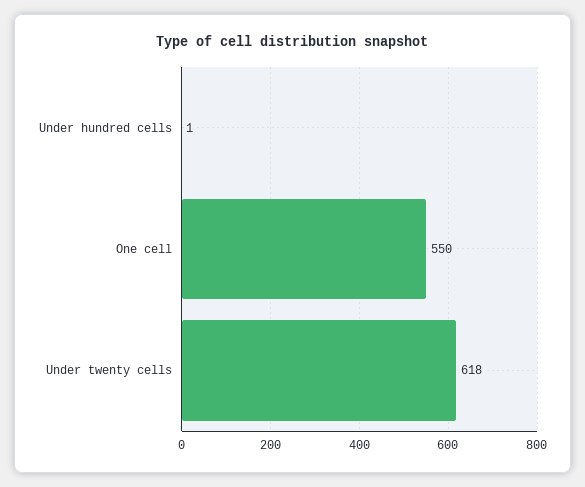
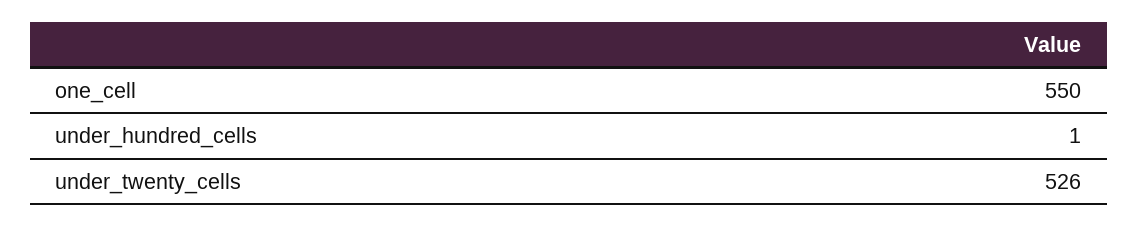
  {
    "Under hundred cells": 1,
    "One cell": 550,
-   "Under twenty cells": 618
+   "Under twenty cells": 526
  }

